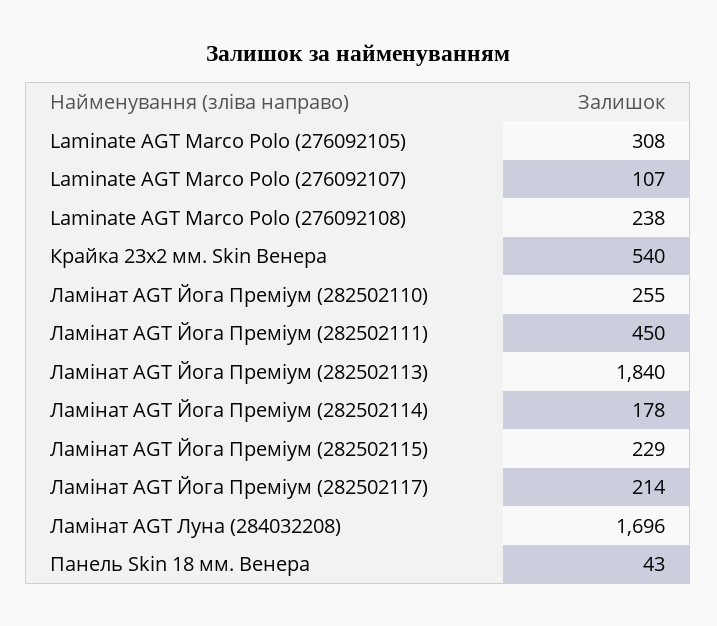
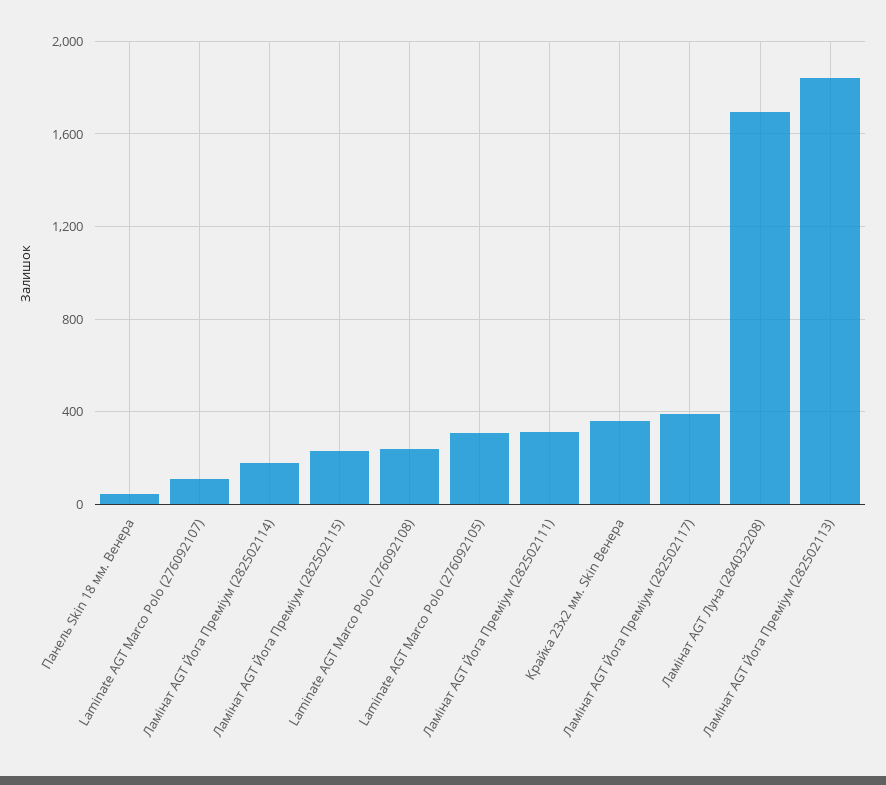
  {
    "Laminate AGT Marco Polo (276092105)": 308,
    "Laminate AGT Marco Polo (276092107)": 107,
    "Laminate AGT Marco Polo (276092108)": 238,
-   "Крайка 23x2 мм. Skin Венера": 540,
+   "Крайка 23x2 мм. Skin Венера": 350,
-   "Ламінат AGT Йога Преміум (282502110)": 255,
-   "Ламінат AGT Йога Преміум (282502111)": 450,
+   "Ламінат AGT Йога Преміум (282502111)": 300,
    "Ламінат AGT Йога Преміум (282502113)": 1840,
    "Ламінат AGT Йога Преміум (282502114)": 178,
    "Ламінат AGT Йога Преміум (282502115)": 229,
-   "Ламінат AGT Йога Преміум (282502117)": 214,
+   "Ламінат AGT Йога Преміум (282502117)": 400,
    "Ламінат AGT Луна (284032208)": 1696,
    "Панель Skin 18 мм. Венера": 43
  }

